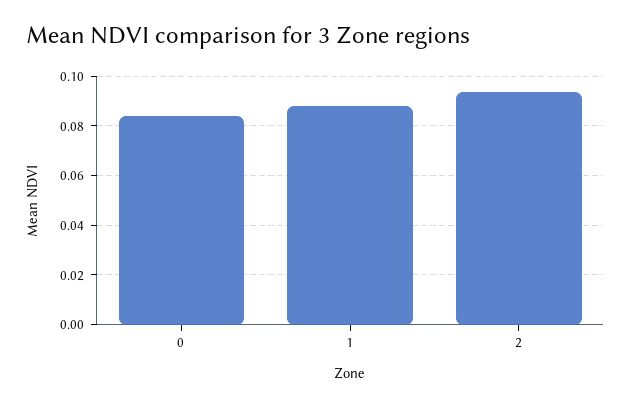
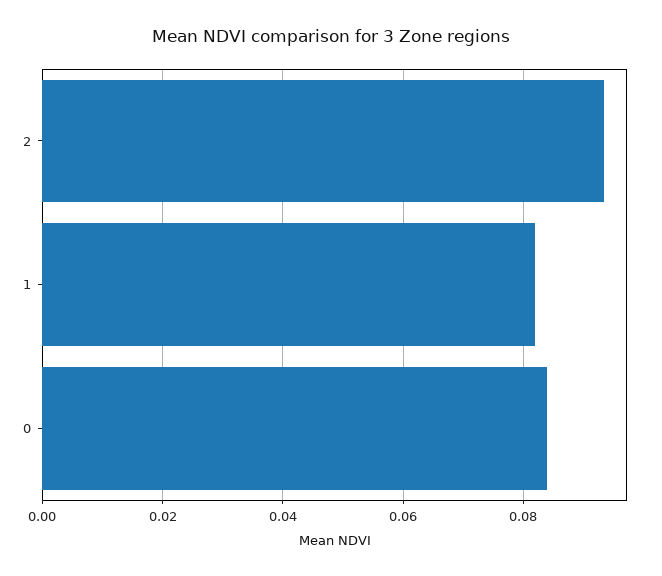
  {
    "0": 0.084,
-   "1": 0.0875,
+   "1": 0.082,
    "2": 0.094
  }

